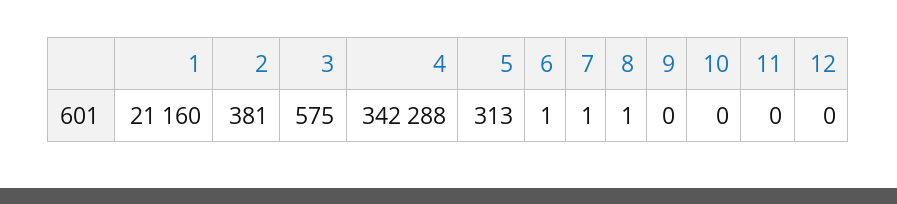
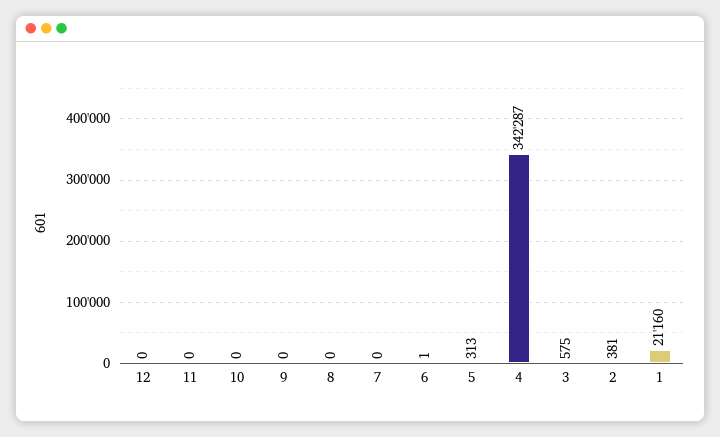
  {
    "1": 21160,
    "2": 381,
    "3": 575,
-   "4": 342288,
+   "4": 342287,
    "5": 313,
    "6": 1,
-   "7": 1,
+   "7": 0,
-   "8": 1,
+   "8": 0,
    "9": 0,
    "10": 0,
    "11": 0,
    "12": 0
  }

